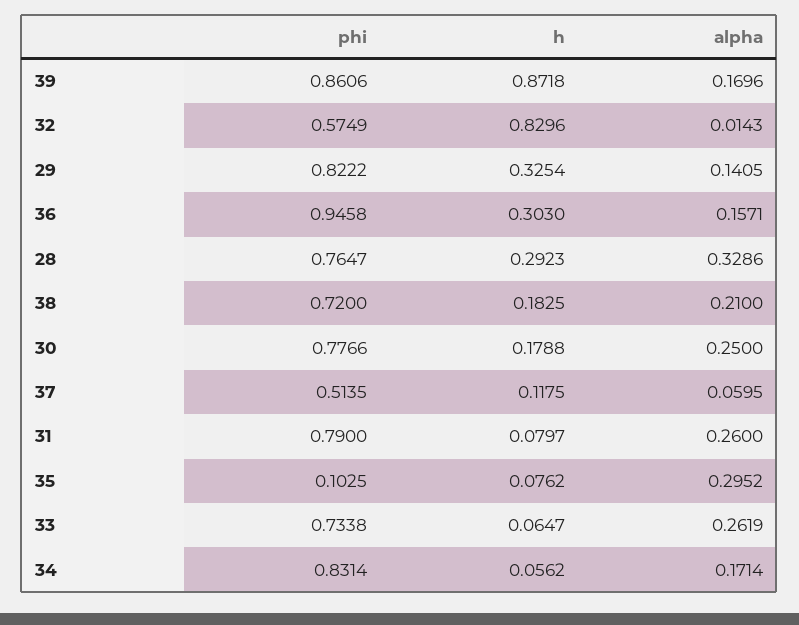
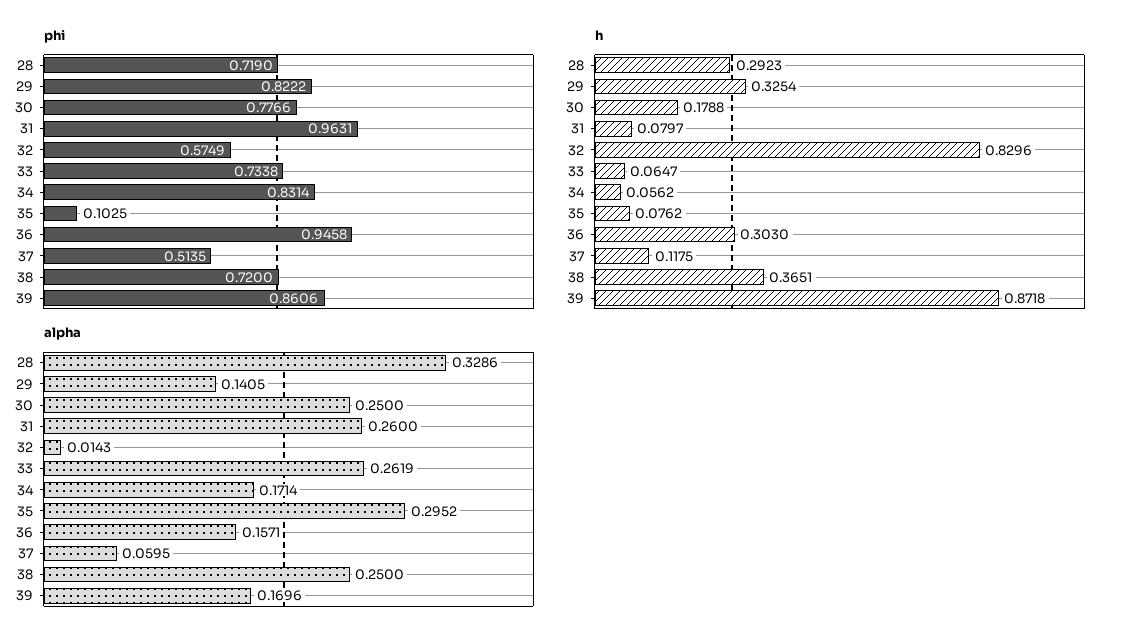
  {
    "phi": {
      "39": 0.8606,
      "32": 0.5749,
      "29": 0.8222,
      "36": 0.9458,
-     "28": 0.7647,
+     "28": 0.719,
      "38": 0.72,
      "30": 0.7766,
      "37": 0.5135,
-     "31": 0.79,
+     "31": 0.9631,
      "35": 0.1025,
      "33": 0.7338,
      "34": 0.8314
    },
    "h": {
      "39": 0.8718,
      "32": 0.8296,
      "29": 0.3254,
      "36": 0.303,
      "28": 0.2923,
-     "38": 0.1825,
+     "38": 0.3651,
      "30": 0.1788,
      "37": 0.1175,
      "31": 0.0797,
      "35": 0.0762,
      "33": 0.0647,
      "34": 0.0562
    },
    "alpha": {
      "39": 0.1696,
      "32": 0.0143,
      "29": 0.1405,
      "36": 0.1571,
      "28": 0.3286,
-     "38": 0.21,
+     "38": 0.25,
      "30": 0.25,
      "37": 0.0595,
      "31": 0.26,
      "35": 0.2952,
      "33": 0.2619,
      "34": 0.1714
    }
  }

